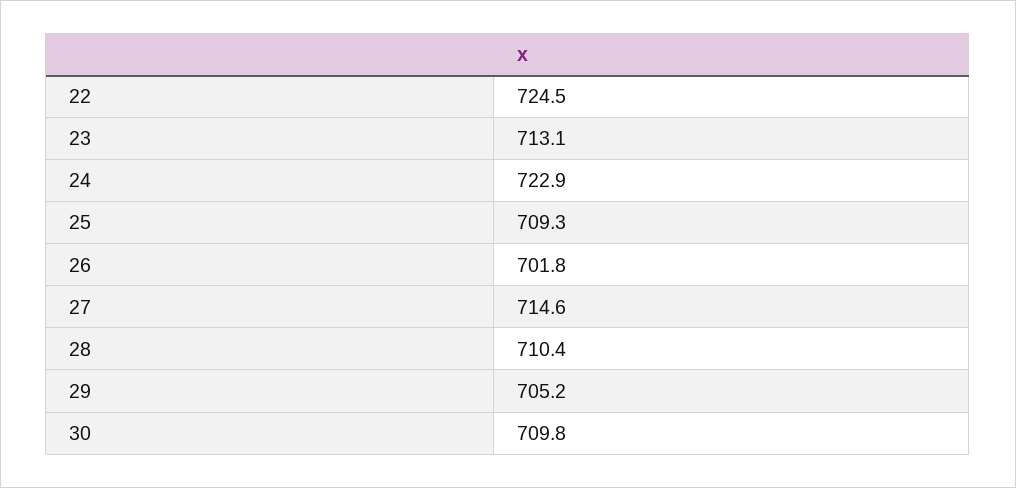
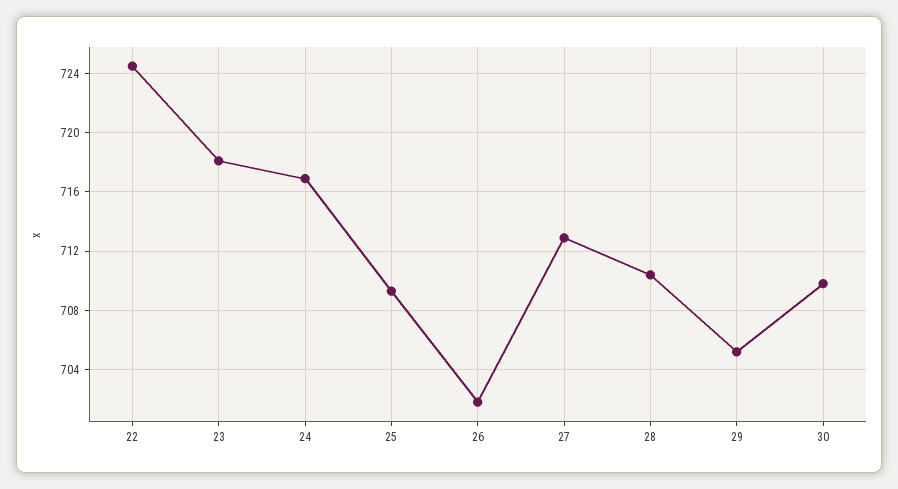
  {
    "22": 724.5,
-   "23": 713.1,
+   "23": 718,
-   "24": 722.9,
+   "24": 717,
    "25": 709.3,
    "26": 701.8,
-   "27": 714.6,
+   "27": 713,
    "28": 710.4,
    "29": 705.2,
    "30": 709.8
  }

